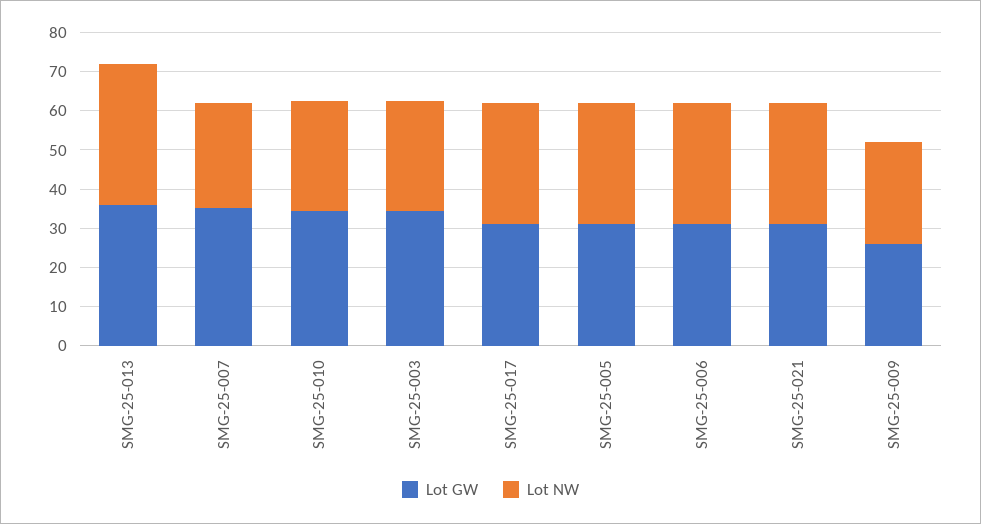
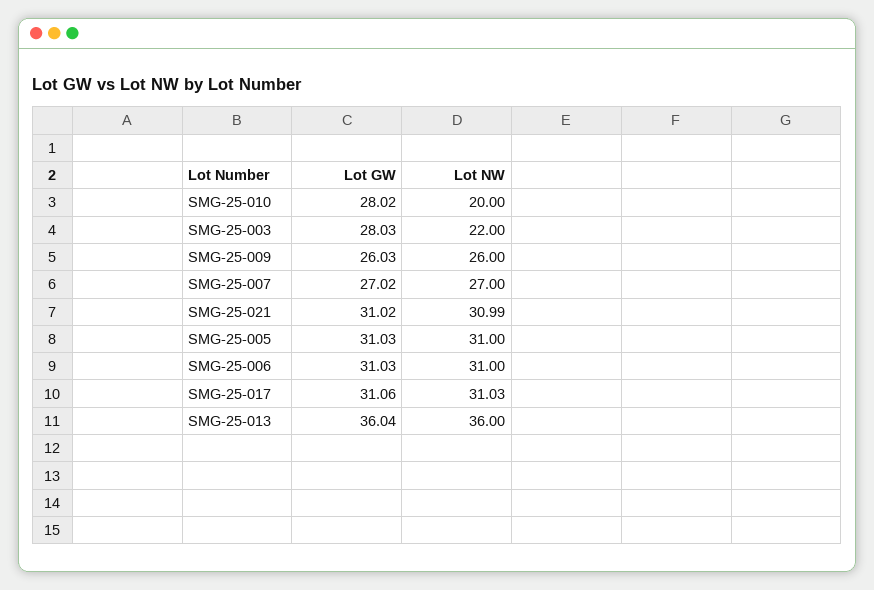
  {
    "Lot GW": {
      "SMG-25-013": 36.04,
-     "SMG-25-007": 35,
+     "SMG-25-007": 27.02,
-     "SMG-25-010": 35,
+     "SMG-25-010": 28.02,
-     "SMG-25-003": 35,
+     "SMG-25-003": 28.03,
      "SMG-25-017": 31.06,
      "SMG-25-005": 31.03,
      "SMG-25-006": 31.03,
      "SMG-25-021": 31.02,
      "SMG-25-009": 26.03
    },
    "Lot NW": {
      "SMG-25-013": 36,
      "SMG-25-007": 27,
-     "SMG-25-010": 27.5,
+     "SMG-25-010": 20,
-     "SMG-25-003": 27.5,
+     "SMG-25-003": 22,
      "SMG-25-017": 31.03,
      "SMG-25-005": 31,
      "SMG-25-006": 31,
      "SMG-25-021": 30.99,
      "SMG-25-009": 26
    }
  }

